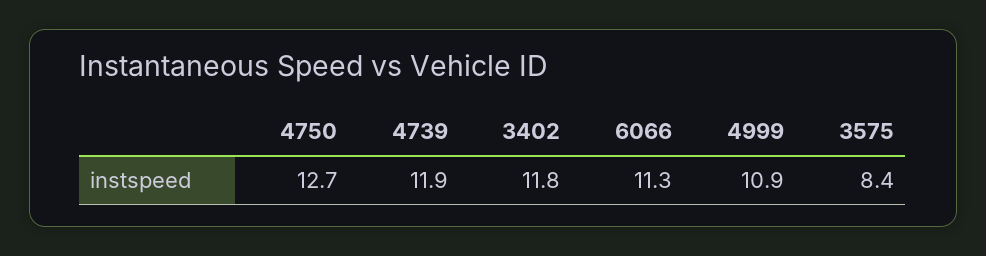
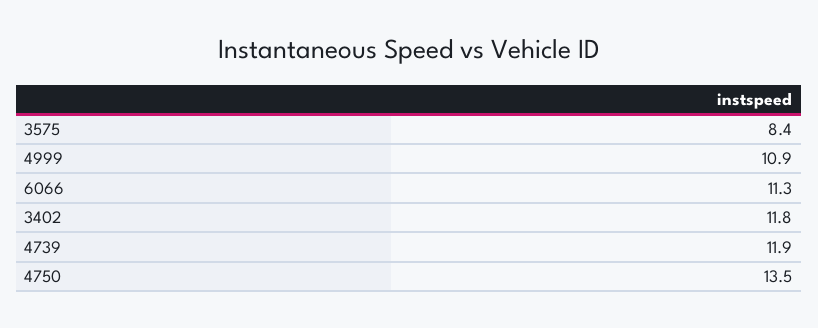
  {
-   "4750": 12.7,
+   "4750": 13.5,
    "4739": 11.9,
    "3402": 11.8,
    "6066": 11.3,
    "4999": 10.9,
    "3575": 8.4
  }

